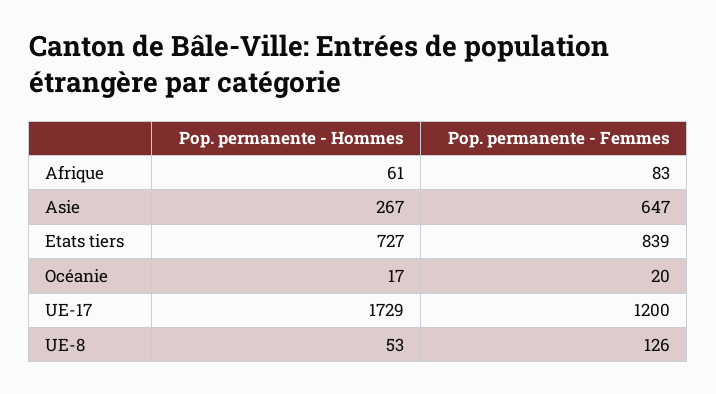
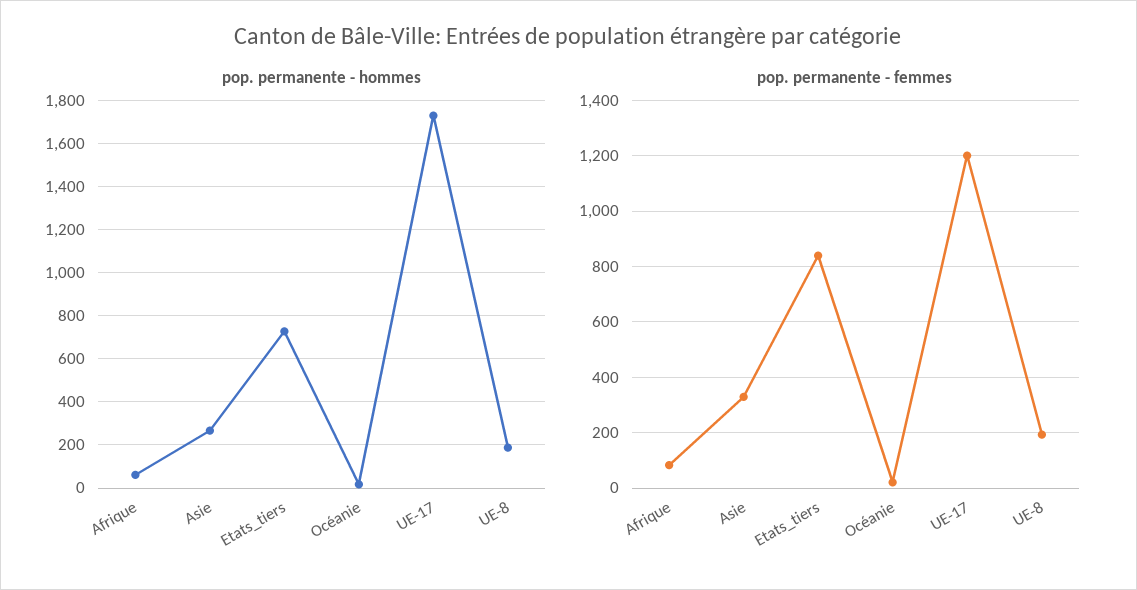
  {
    "Pop. permanente - Hommes": {
      "Afrique": 61,
      "Asie": 267,
      "Etats tiers": 727,
      "Océanie": 17,
      "UE-17": 1729,
-     "UE-8": 53
+     "UE-8": 200
    },
    "Pop. permanente - Femmes": {
      "Afrique": 83,
-     "Asie": 647,
+     "Asie": 325,
      "Etats tiers": 839,
      "Océanie": 20,
      "UE-17": 1200,
-     "UE-8": 126
+     "UE-8": 200
    }
  }

